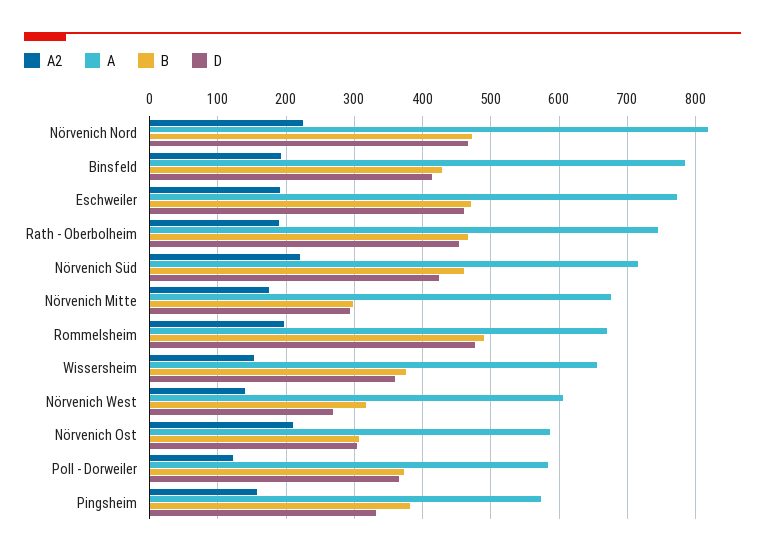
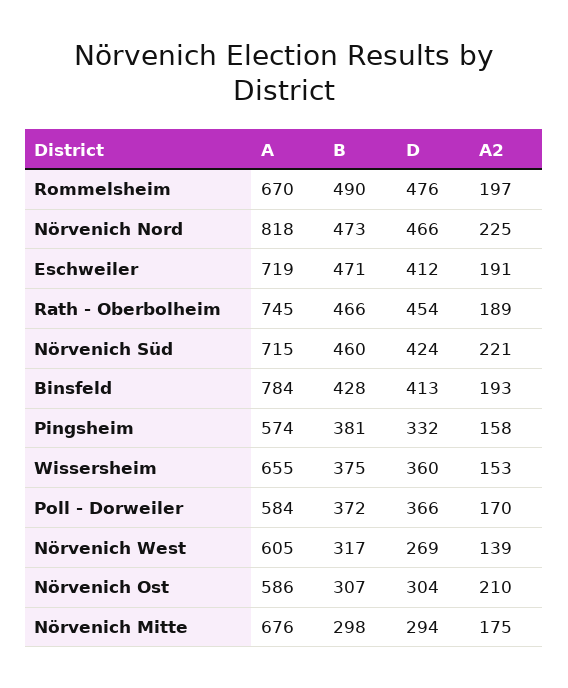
  {
    "A2": {
      "Nörvenich Nord": 225,
      "Binsfeld": 193,
      "Eschweiler": 191,
      "Rath - Oberbolheim": 189,
      "Nörvenich Süd": 221,
      "Nörvenich Mitte": 175,
      "Rommelsheim": 197,
      "Wissersheim": 153,
      "Nörvenich West": 139,
      "Nörvenich Ost": 210,
-     "Poll - Dorweiler": 120,
+     "Poll - Dorweiler": 170,
      "Pingsheim": 158
    },
    "A": {
      "Nörvenich Nord": 818,
      "Binsfeld": 784,
-     "Eschweiler": 770,
+     "Eschweiler": 719,
      "Rath - Oberbolheim": 745,
      "Nörvenich Süd": 715,
      "Nörvenich Mitte": 676,
      "Rommelsheim": 670,
      "Wissersheim": 655,
      "Nörvenich West": 605,
      "Nörvenich Ost": 586,
      "Poll - Dorweiler": 584,
      "Pingsheim": 574
    },
    "B": {
      "Nörvenich Nord": 473,
      "Binsfeld": 428,
      "Eschweiler": 471,
      "Rath - Oberbolheim": 466,
      "Nörvenich Süd": 460,
      "Nörvenich Mitte": 298,
      "Rommelsheim": 490,
      "Wissersheim": 375,
      "Nörvenich West": 317,
      "Nörvenich Ost": 307,
      "Poll - Dorweiler": 372,
      "Pingsheim": 381
    },
    "D": {
      "Nörvenich Nord": 466,
      "Binsfeld": 413,
-     "Eschweiler": 460,
+     "Eschweiler": 412,
      "Rath - Oberbolheim": 454,
      "Nörvenich Süd": 424,
      "Nörvenich Mitte": 294,
      "Rommelsheim": 476,
      "Wissersheim": 360,
      "Nörvenich West": 269,
      "Nörvenich Ost": 304,
      "Poll - Dorweiler": 366,
      "Pingsheim": 332
    }
  }

